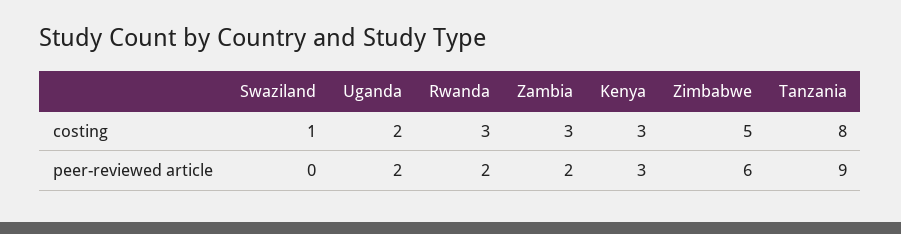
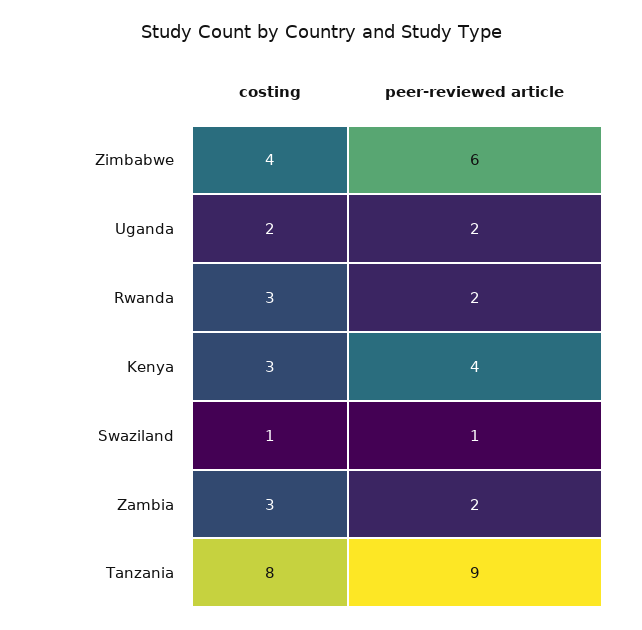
  {
    "Swaziland": {
      "costing": 1,
-     "peer-reviewed article": 0
+     "peer-reviewed article": 1
    },
    "Uganda": {
      "costing": 2,
      "peer-reviewed article": 2
    },
    "Rwanda": {
      "costing": 3,
      "peer-reviewed article": 2
    },
    "Zambia": {
      "costing": 3,
      "peer-reviewed article": 2
    },
    "Kenya": {
      "costing": 3,
-     "peer-reviewed article": 3
+     "peer-reviewed article": 4
    },
    "Zimbabwe": {
-     "costing": 5,
+     "costing": 4,
      "peer-reviewed article": 6
    },
    "Tanzania": {
      "costing": 8,
      "peer-reviewed article": 9
    }
  }

